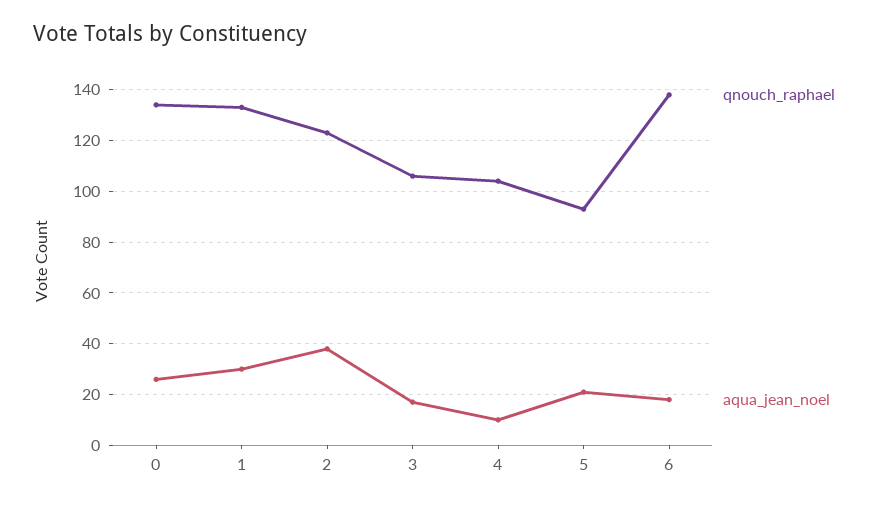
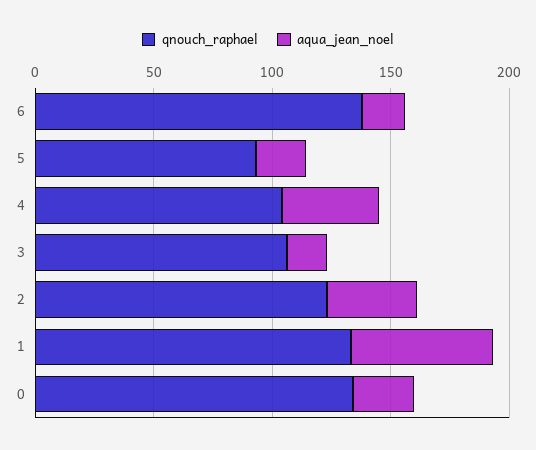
  {
    "qnouch_raphael": {
      "0": 135,
      "1": 135,
      "2": 125,
      "3": 105,
      "4": 105,
      "5": 95,
      "6": 140
    },
    "aqua_jean_noel": {
      "0": 25,
-     "1": 30,
+     "1": 60,
      "2": 40,
      "3": 15,
-     "4": 10,
+     "4": 40,
      "5": 20,
      "6": 20
    }
  }

